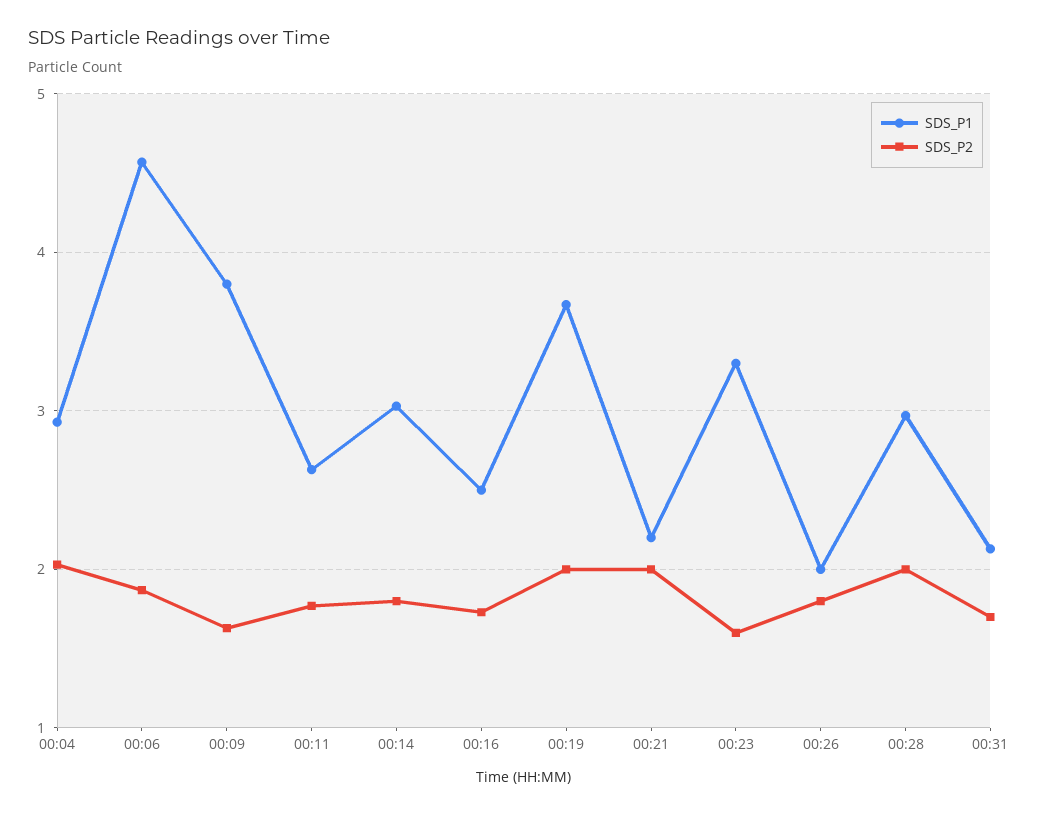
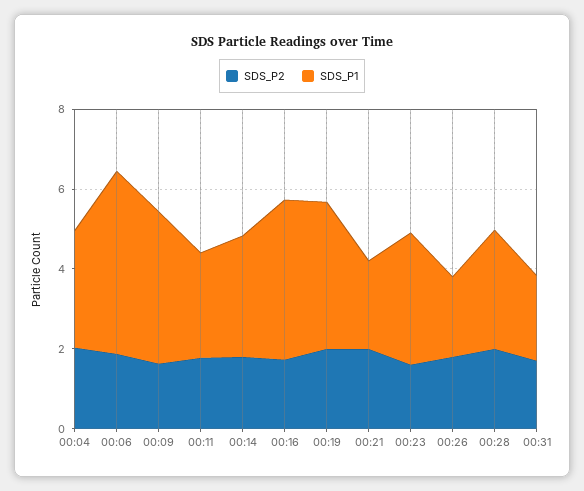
  {
    "SDS_P1": {
      "00:04": 2.9,
      "00:06": 4.6,
      "00:09": 3.8,
      "00:11": 2.6,
      "00:14": 3,
-     "00:16": 2.5,
+     "00:16": 4,
      "00:19": 3.7,
      "00:21": 2.2,
      "00:23": 3.3,
      "00:26": 2,
      "00:28": 3,
      "00:31": 2.1
    },
    "SDS_P2": {
      "00:04": 2,
      "00:06": 1.9,
      "00:09": 1.6,
      "00:11": 1.8,
      "00:14": 1.8,
      "00:16": 1.7,
      "00:19": 2,
      "00:21": 2,
      "00:23": 1.6,
      "00:26": 1.8,
      "00:28": 2,
      "00:31": 1.7
    }
  }

